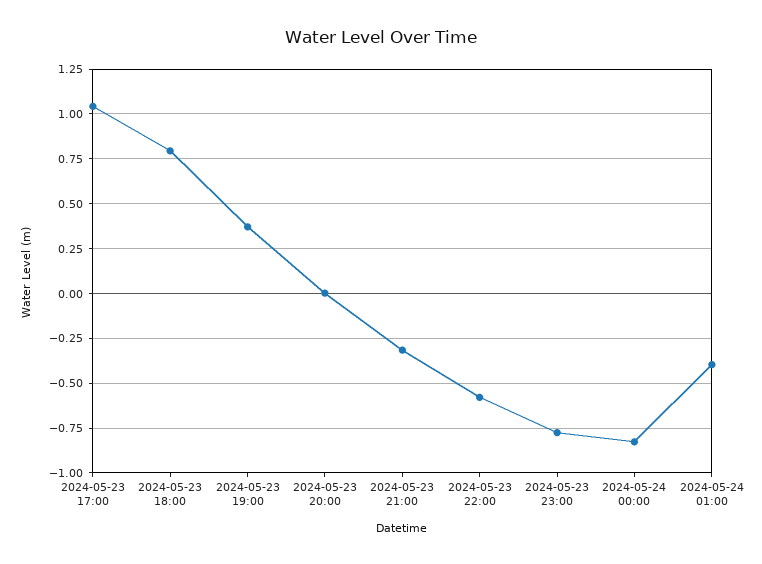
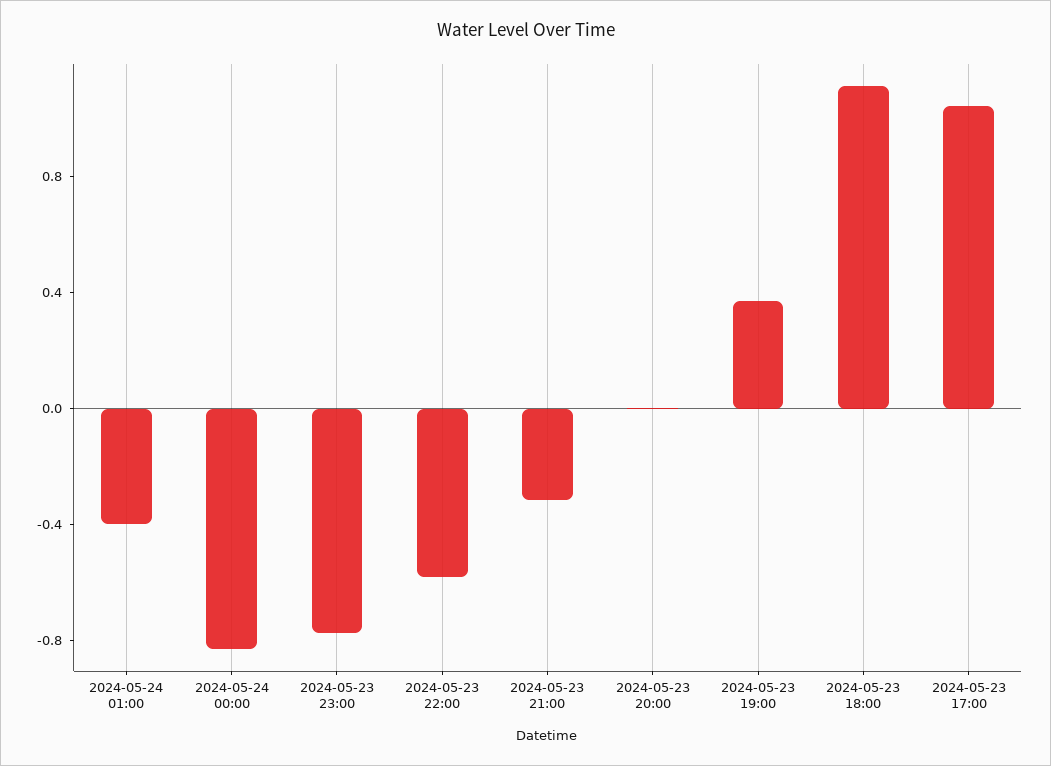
  {
    "2024-05-23 17:00": 1.05,
-   "2024-05-23 18:00": 0.8,
+   "2024-05-23 18:00": 1.1,
    "2024-05-23 19:00": 0.35,
    "2024-05-23 20:00": 0,
    "2024-05-23 21:00": -0.3,
    "2024-05-23 22:00": -0.6,
    "2024-05-23 23:00": -0.8,
    "2024-05-24 00:00": -0.85,
    "2024-05-24 01:00": -0.4
  }

